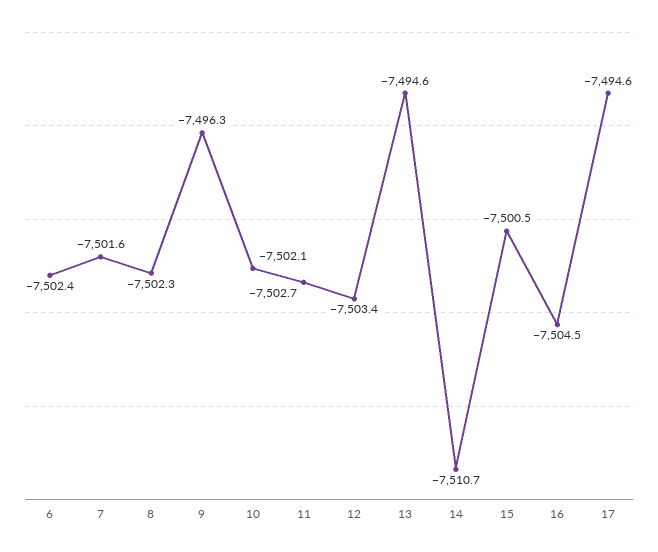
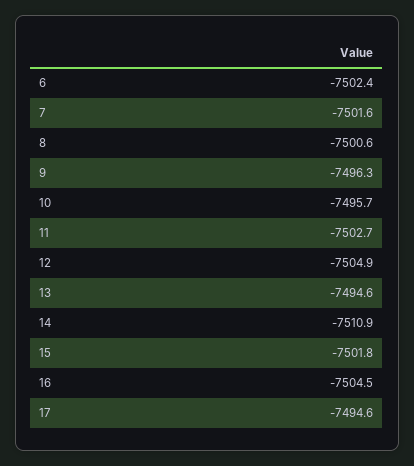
  {
    "6": -7502.4,
    "7": -7501.6,
-   "8": -7502.3,
+   "8": -7500.6,
    "9": -7496.3,
-   "10": -7502.1,
+   "10": -7495.7,
    "11": -7502.7,
-   "12": -7503.4,
+   "12": -7504.9,
    "13": -7494.6,
-   "14": -7510.7,
+   "14": -7510.9,
-   "15": -7500.5,
+   "15": -7501.8,
    "16": -7504.5,
    "17": -7494.6
  }

